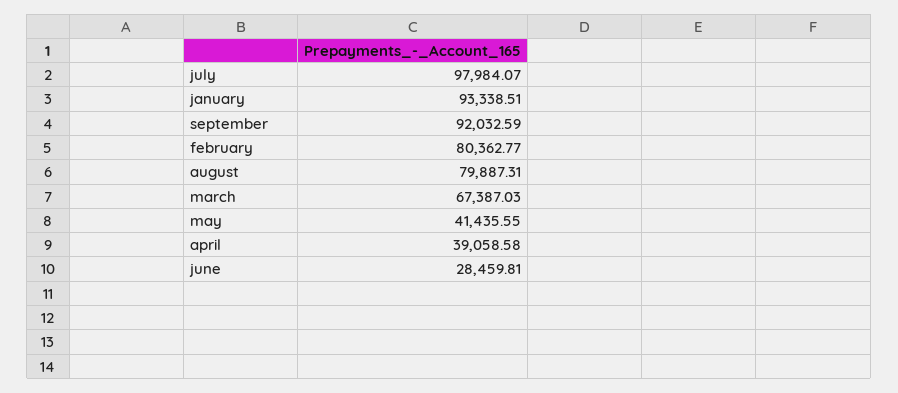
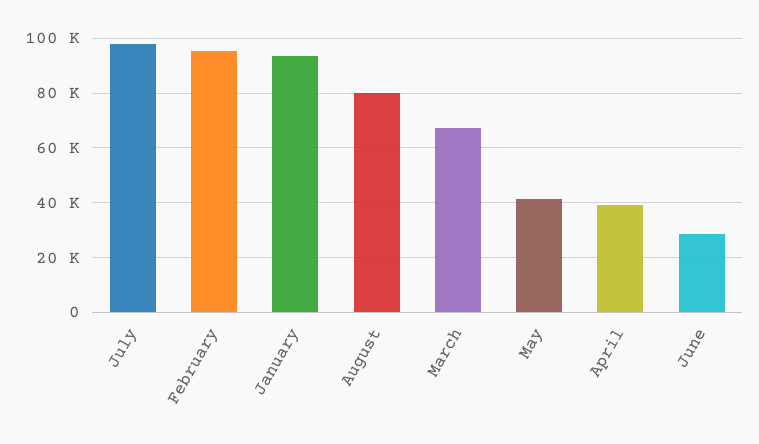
  {
    "july": 97984.07,
    "january": 93338.51,
-   "september": 92032.59,
-   "february": 80362.77,
+   "february": 95000,
    "august": 79887.31,
    "march": 67387.03,
    "may": 41435.55,
    "april": 39058.58,
    "june": 28459.81
  }

